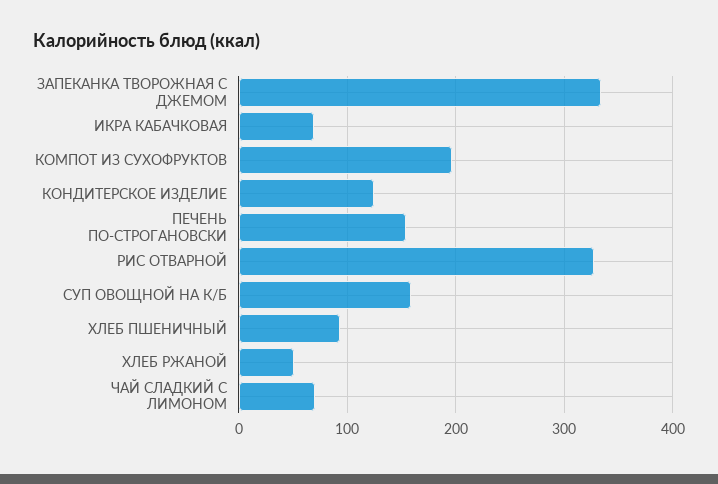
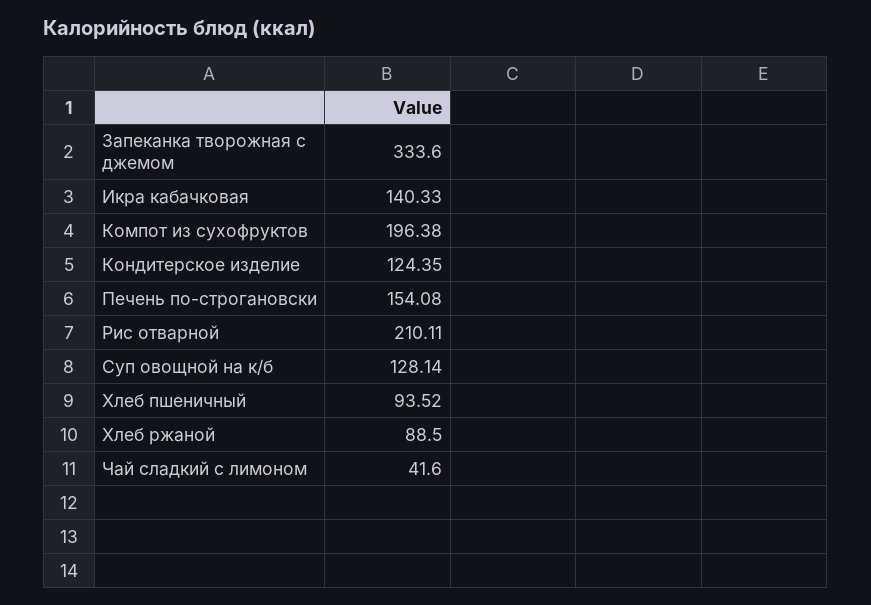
  {
    "ЗАПЕКАНКА ТВОРОЖНАЯ С ДЖЕМОМ": 333.6,
-   "ИКРА КАБАЧКОВАЯ": 70,
+   "ИКРА КАБАЧКОВАЯ": 140.33,
    "КОМПОТ ИЗ СУХОФРУКТОВ": 196.38,
    "КОНДИТЕРСКОЕ ИЗДЕЛИЕ": 124.35,
    "ПЕЧЕНЬ ПО-СТРОГАНОВСКИ": 154.08,
-   "РИС ОТВАРНОЙ": 330,
+   "РИС ОТВАРНОЙ": 210.11,
-   "СУП ОВОЩНОЙ НА К/Б": 160,
+   "СУП ОВОЩНОЙ НА К/Б": 128.14,
    "ХЛЕБ ПШЕНИЧНЫЙ": 93.52,
-   "ХЛЕБ РЖАНОЙ": 50,
+   "ХЛЕБ РЖАНОЙ": 88.5,
-   "ЧАЙ СЛАДКИЙ С ЛИМОНОМ": 70
+   "ЧАЙ СЛАДКИЙ С ЛИМОНОМ": 41.6
  }

